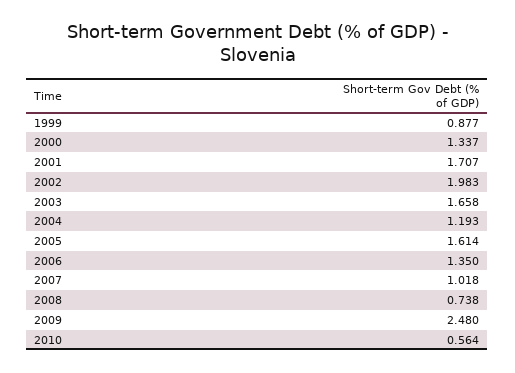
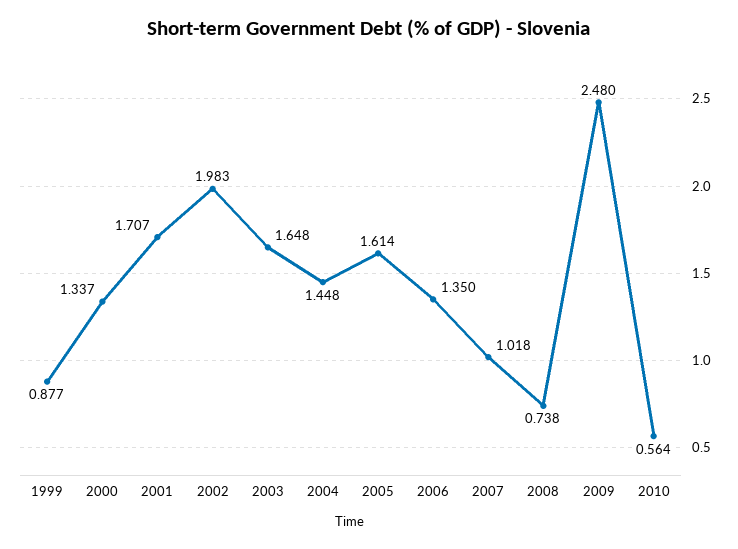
  {
    "1999": 0.877,
    "2000": 1.337,
    "2001": 1.707,
    "2002": 1.983,
-   "2003": 1.658,
+   "2003": 1.648,
-   "2004": 1.193,
+   "2004": 1.448,
    "2005": 1.614,
    "2006": 1.35,
    "2007": 1.018,
    "2008": 0.738,
    "2009": 2.48,
    "2010": 0.564
  }

